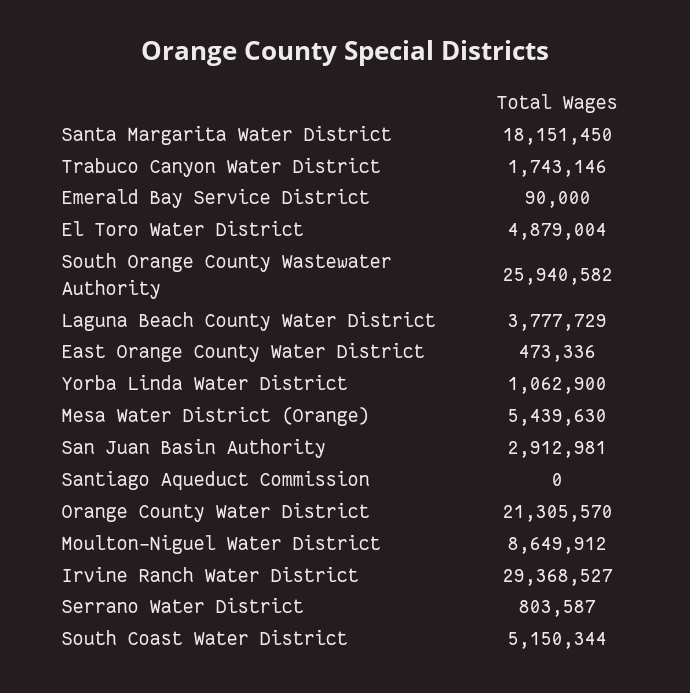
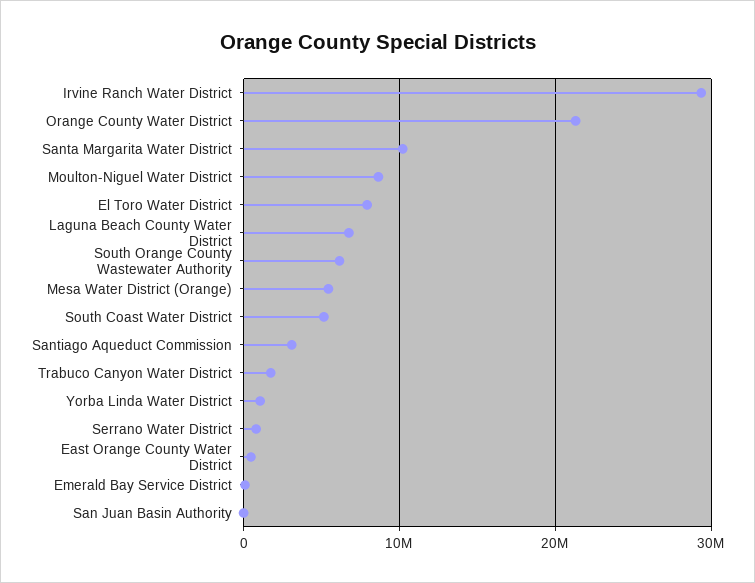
  {
-   "Santa Margarita Water District": 18151450,
+   "Santa Margarita Water District": 10000000,
    "Trabuco Canyon Water District": 1743146,
    "Emerald Bay Service District": 90000,
-   "El Toro Water District": 4879004,
+   "El Toro Water District": 8000000,
-   "South Orange County Wastewater Authority": 25940582,
+   "South Orange County Wastewater Authority": 6000000,
-   "Laguna Beach County Water District": 3777729,
+   "Laguna Beach County Water District": 7000000,
    "East Orange County Water District": 473336,
    "Yorba Linda Water District": 1062900,
    "Mesa Water District (Orange)": 5439630,
-   "San Juan Basin Authority": 2912981,
+   "San Juan Basin Authority": 0,
-   "Santiago Aqueduct Commission": 0,
+   "Santiago Aqueduct Commission": 3000000,
    "Orange County Water District": 21305570,
    "Moulton-Niguel Water District": 8649912,
    "Irvine Ranch Water District": 29368527,
    "Serrano Water District": 803587,
    "South Coast Water District": 5150344
  }

